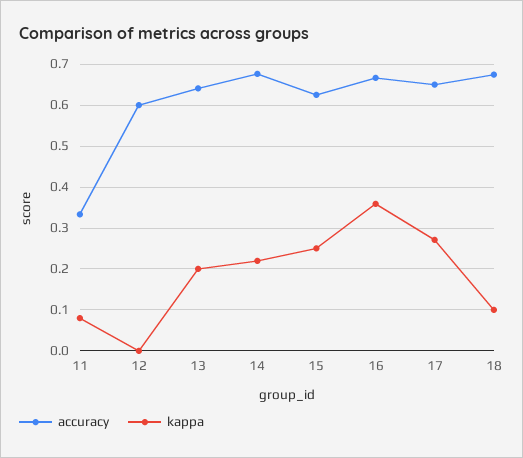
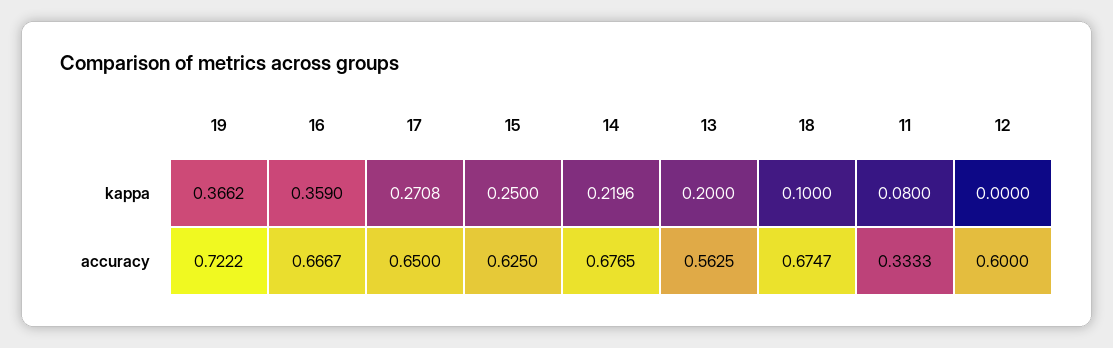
  {
    "accuracy": {
      "11": 0.3333,
      "12": 0.6,
-     "13": 0.64,
+     "13": 0.5625,
      "14": 0.6765,
      "15": 0.625,
      "16": 0.6667,
      "17": 0.65,
-     "18": 0.6747
+     "18": 0.6747,
+     "19": 0.7222
    },
    "kappa": {
      "11": 0.08,
      "12": 0,
      "13": 0.2,
      "14": 0.2196,
      "15": 0.25,
      "16": 0.359,
      "17": 0.2708,
-     "18": 0.1
+     "18": 0.1,
+     "19": 0.3662
    }
  }

